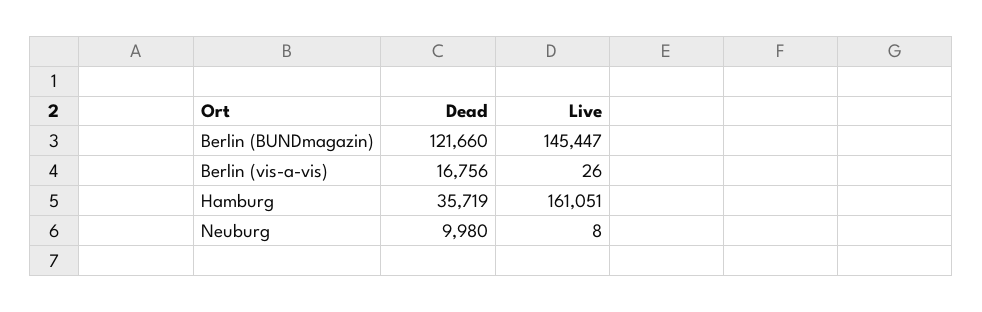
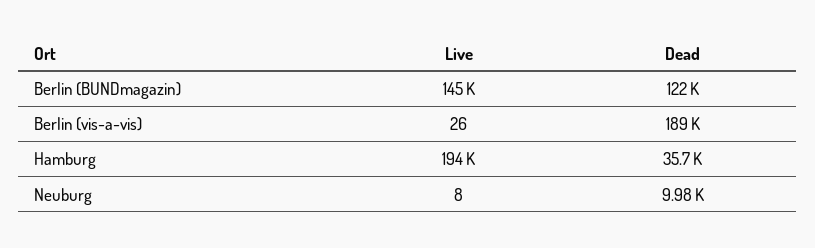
  {
    "Dead": {
      "Berlin (BUNDmagazin)": 121660,
-     "Berlin (vis-a-vis)": 16756,
+     "Berlin (vis-a-vis)": 189000,
      "Hamburg": 35719,
      "Neuburg": 9980
    },
    "Live": {
      "Berlin (BUNDmagazin)": 145447,
      "Berlin (vis-a-vis)": 26,
-     "Hamburg": 161051,
+     "Hamburg": 194000,
      "Neuburg": 8
    }
  }

